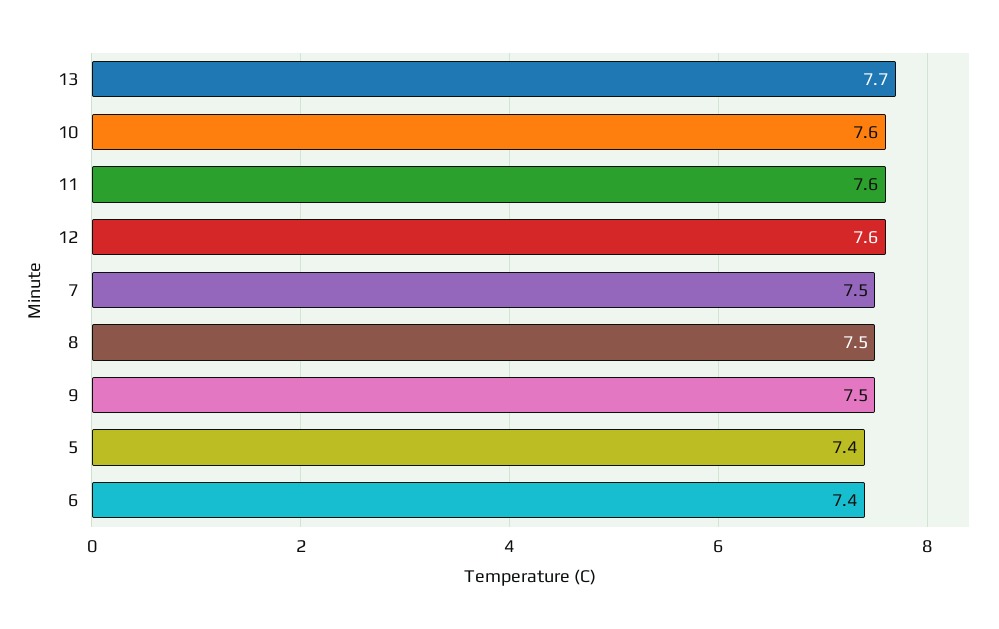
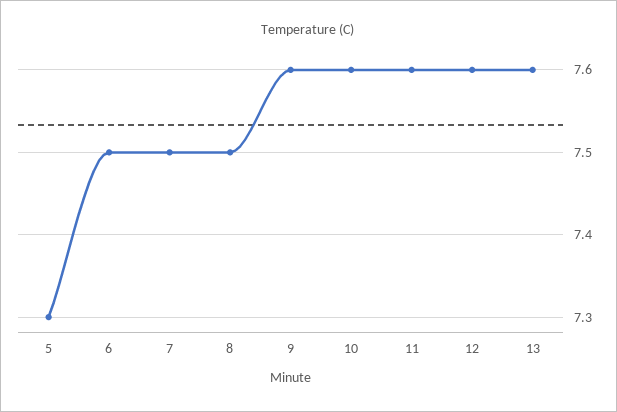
  {
-   "13": 7.7,
+   "13": 7.6,
    "10": 7.6,
    "11": 7.6,
    "12": 7.6,
    "7": 7.5,
    "8": 7.5,
-   "9": 7.5,
+   "9": 7.6,
-   "5": 7.4,
+   "5": 7.3,
-   "6": 7.4
+   "6": 7.5
  }

